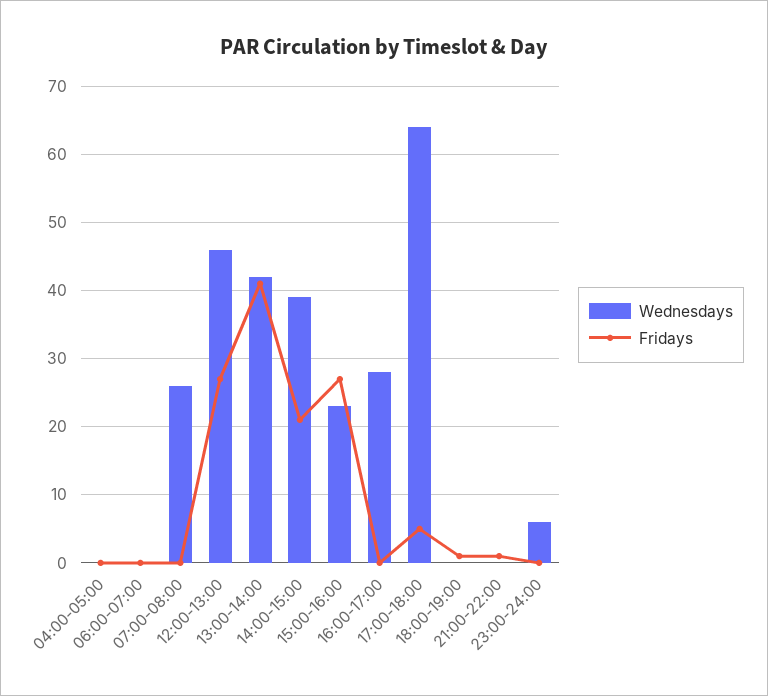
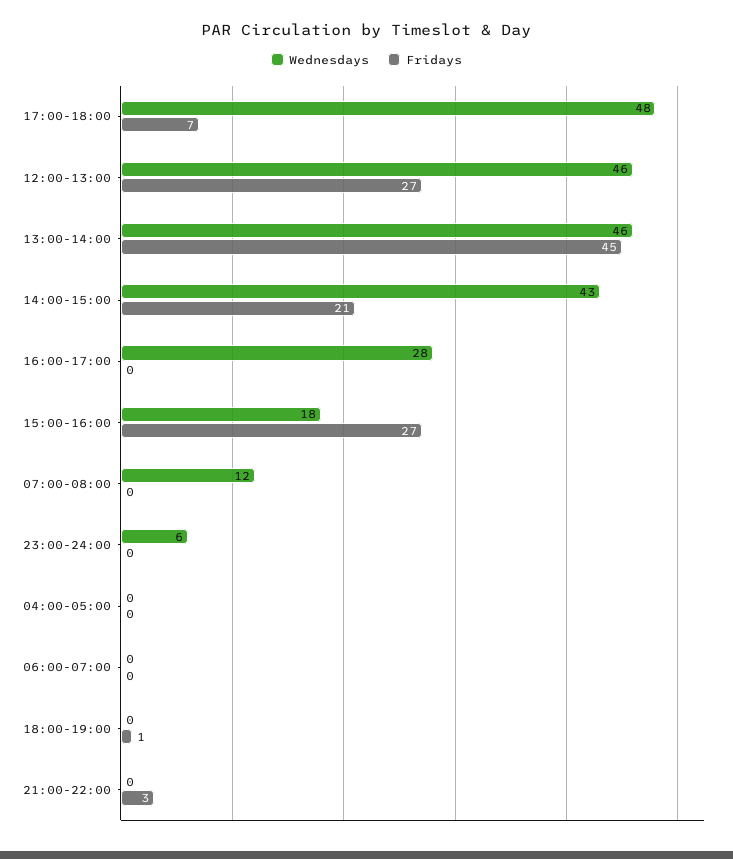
  {
    "Wednesdays": {
      "04:00-05:00": 0,
      "06:00-07:00": 0,
-     "07:00-08:00": 26,
+     "07:00-08:00": 12,
      "12:00-13:00": 46,
-     "13:00-14:00": 42,
+     "13:00-14:00": 46,
-     "14:00-15:00": 39,
+     "14:00-15:00": 43,
-     "15:00-16:00": 23,
+     "15:00-16:00": 18,
      "16:00-17:00": 28,
-     "17:00-18:00": 64,
+     "17:00-18:00": 48,
      "18:00-19:00": 0,
      "21:00-22:00": 0,
      "23:00-24:00": 6
    },
    "Fridays": {
      "04:00-05:00": 0,
      "06:00-07:00": 0,
      "07:00-08:00": 0,
      "12:00-13:00": 27,
-     "13:00-14:00": 41,
+     "13:00-14:00": 45,
      "14:00-15:00": 21,
      "15:00-16:00": 27,
      "16:00-17:00": 0,
-     "17:00-18:00": 5,
+     "17:00-18:00": 7,
      "18:00-19:00": 1,
-     "21:00-22:00": 1,
+     "21:00-22:00": 3,
      "23:00-24:00": 0
    }
  }

